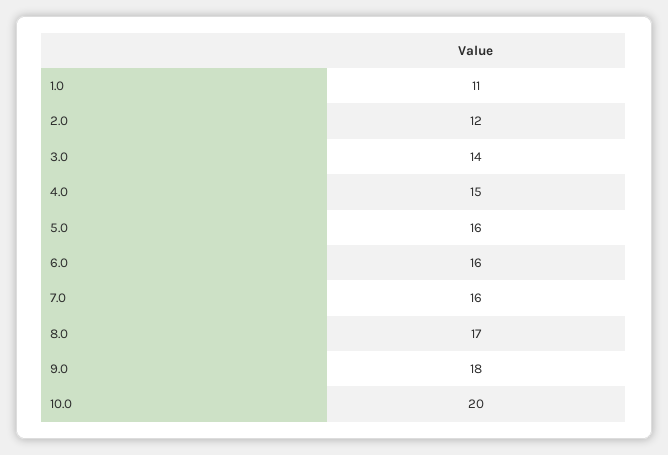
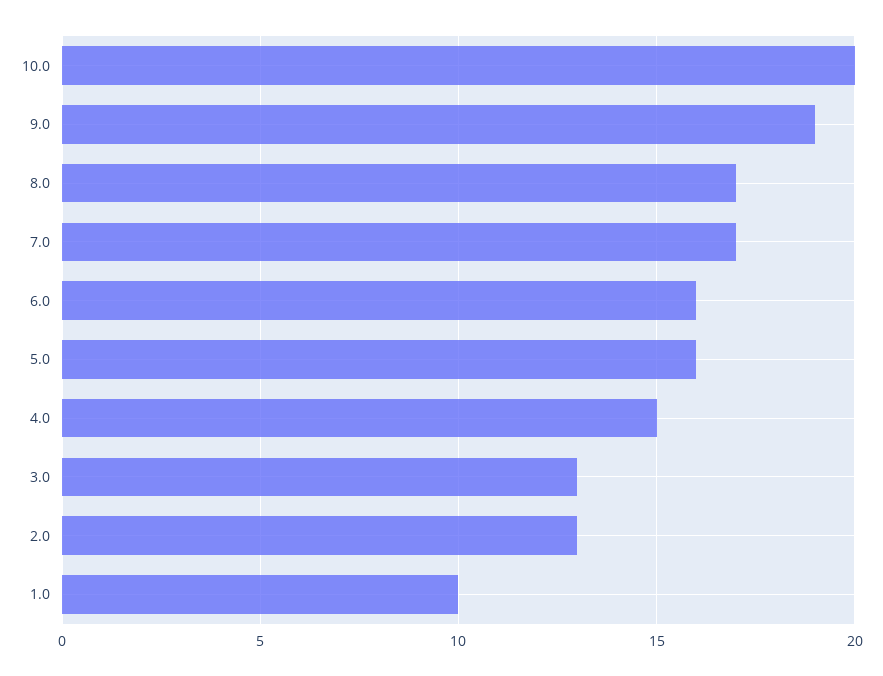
  {
-   "1.0": 11,
+   "1.0": 10,
-   "2.0": 12,
+   "2.0": 13,
-   "3.0": 14,
+   "3.0": 13,
    "4.0": 15,
    "5.0": 16,
    "6.0": 16,
-   "7.0": 16,
+   "7.0": 17,
    "8.0": 17,
-   "9.0": 18,
+   "9.0": 19,
    "10.0": 20
  }

